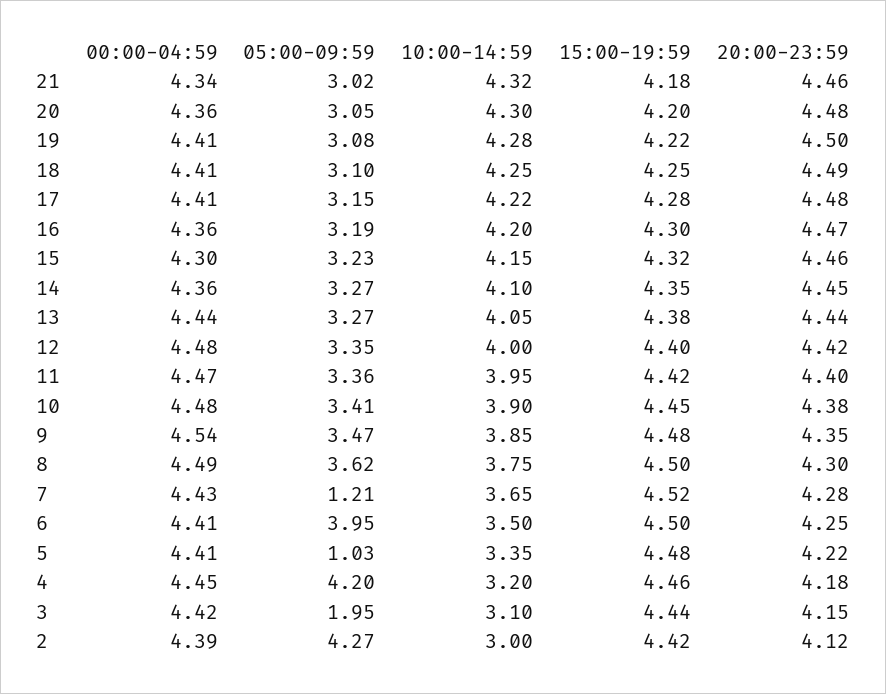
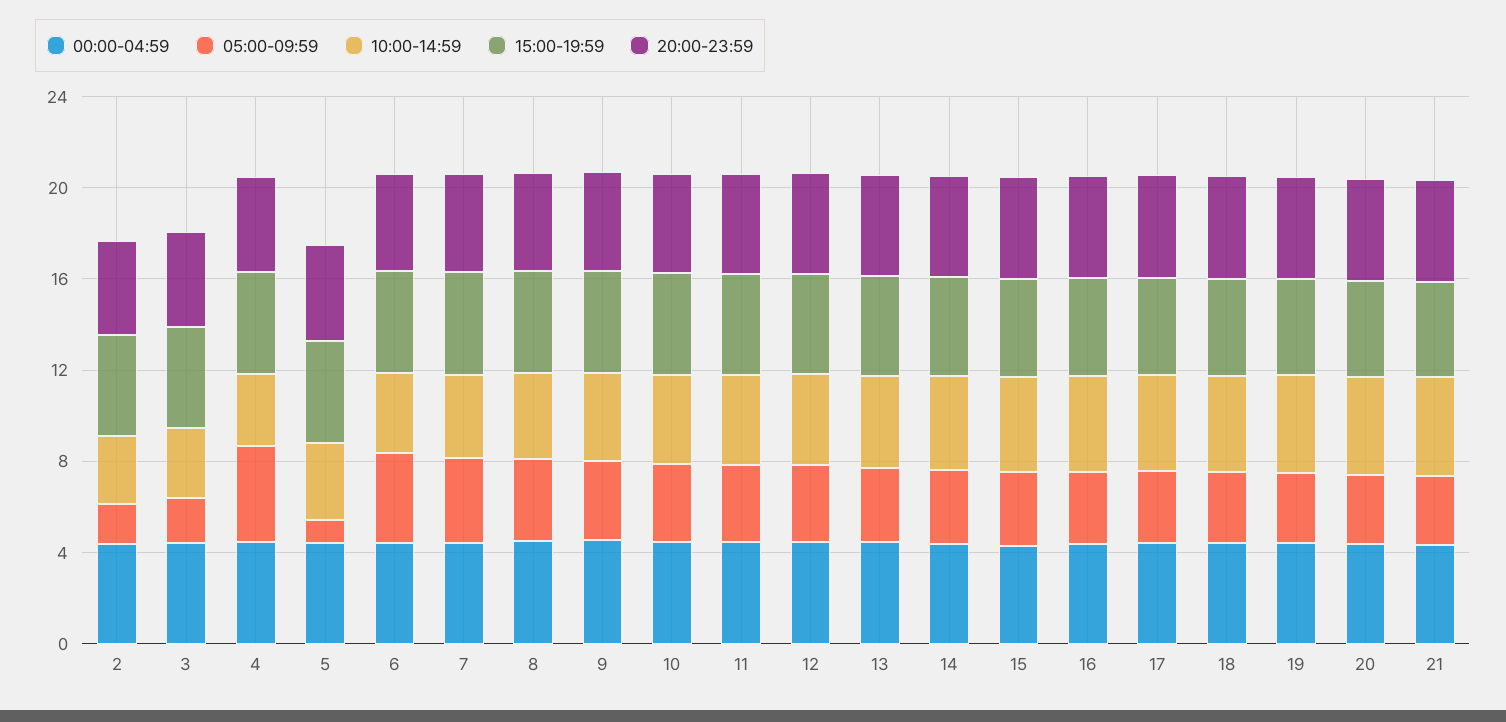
  {
    "00:00-04:59": {
      "21": 4.34,
      "20": 4.36,
      "19": 4.41,
      "18": 4.41,
      "17": 4.41,
      "16": 4.36,
      "15": 4.3,
      "14": 4.36,
      "13": 4.44,
      "12": 4.48,
      "11": 4.47,
      "10": 4.48,
      "9": 4.54,
      "8": 4.49,
      "7": 4.43,
      "6": 4.41,
      "5": 4.41,
      "4": 4.45,
      "3": 4.42,
      "2": 4.39
    },
    "05:00-09:59": {
      "21": 3.02,
      "20": 3.05,
      "19": 3.08,
      "18": 3.1,
      "17": 3.15,
      "16": 3.19,
      "15": 3.23,
      "14": 3.27,
      "13": 3.27,
      "12": 3.35,
      "11": 3.36,
      "10": 3.41,
      "9": 3.47,
      "8": 3.62,
-     "7": 1.21,
+     "7": 4,
      "6": 3.95,
      "5": 1.03,
      "4": 4.2,
      "3": 1.95,
-     "2": 4.27
+     "2": 2
    },
    "10:00-14:59": {
      "21": 4.32,
      "20": 4.3,
      "19": 4.28,
      "18": 4.25,
      "17": 4.22,
      "16": 4.2,
      "15": 4.15,
      "14": 4.1,
      "13": 4.05,
      "12": 4,
      "11": 3.95,
      "10": 3.9,
      "9": 3.85,
      "8": 3.75,
      "7": 3.65,
      "6": 3.5,
      "5": 3.35,
      "4": 3.2,
      "3": 3.1,
      "2": 3
    },
    "15:00-19:59": {
      "21": 4.18,
      "20": 4.2,
      "19": 4.22,
      "18": 4.25,
      "17": 4.28,
      "16": 4.3,
      "15": 4.32,
      "14": 4.35,
      "13": 4.38,
      "12": 4.4,
      "11": 4.42,
      "10": 4.45,
      "9": 4.48,
      "8": 4.5,
      "7": 4.52,
      "6": 4.5,
      "5": 4.48,
      "4": 4.46,
      "3": 4.44,
      "2": 4.42
    },
    "20:00-23:59": {
      "21": 4.46,
      "20": 4.48,
      "19": 4.5,
      "18": 4.49,
      "17": 4.48,
      "16": 4.47,
      "15": 4.46,
      "14": 4.45,
      "13": 4.44,
      "12": 4.42,
      "11": 4.4,
      "10": 4.38,
      "9": 4.35,
      "8": 4.3,
      "7": 4.28,
      "6": 4.25,
      "5": 4.22,
      "4": 4.18,
      "3": 4.15,
      "2": 4.12
    }
  }

